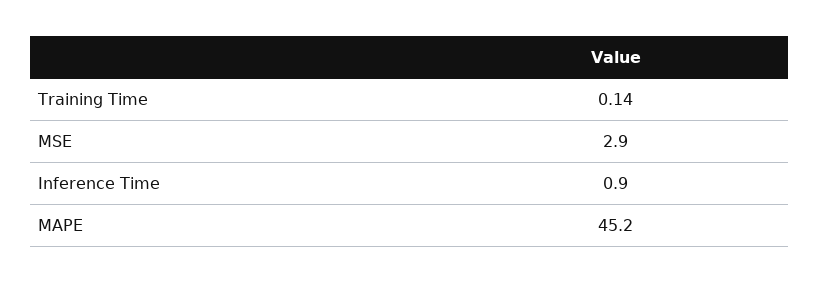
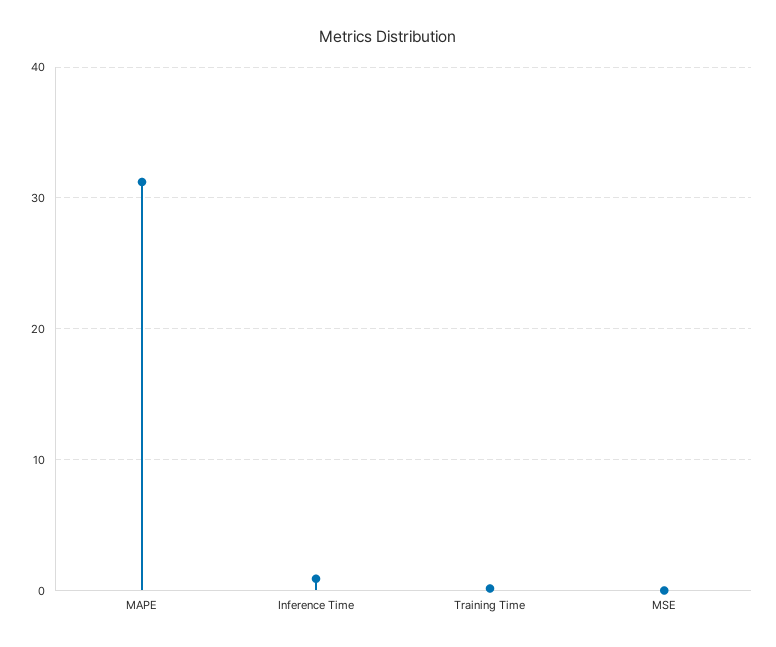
  {
    "Training Time": 0.14,
-   "MSE": 2.9,
+   "MSE": 0,
    "Inference Time": 0.9,
-   "MAPE": 45.2
+   "MAPE": 31
  }

